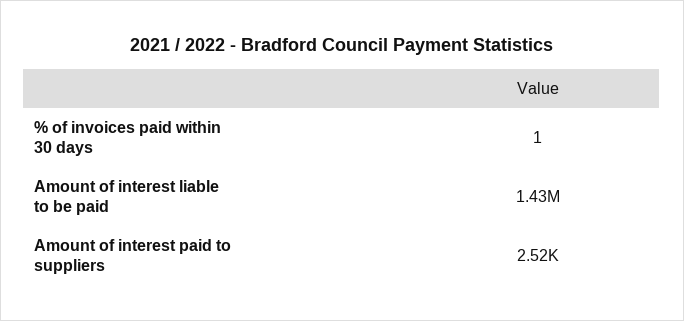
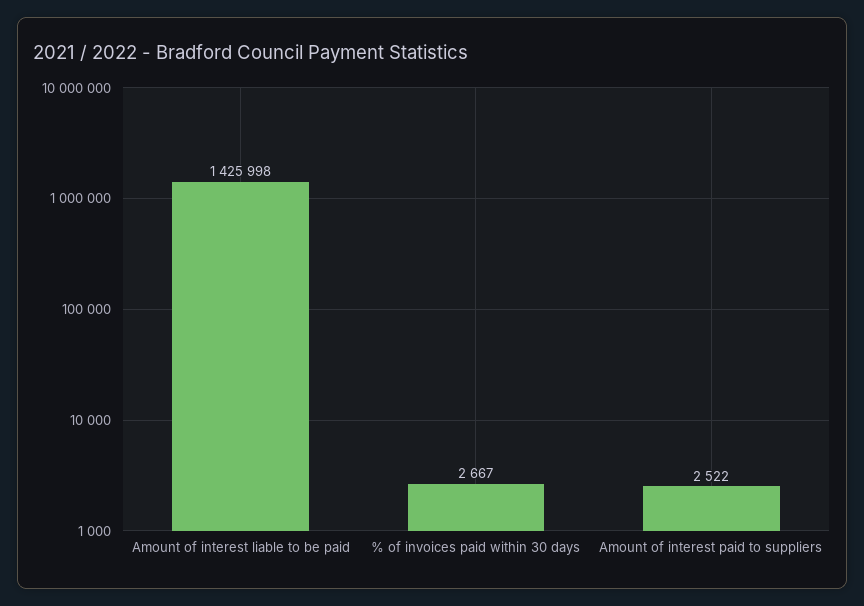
  {
-   "% of invoices paid within 30 days": 1,
+   "% of invoices paid within 30 days": 2667,
    "Amount of interest liable to be paid": 1425998,
    "Amount of interest paid to suppliers": 2522
  }

